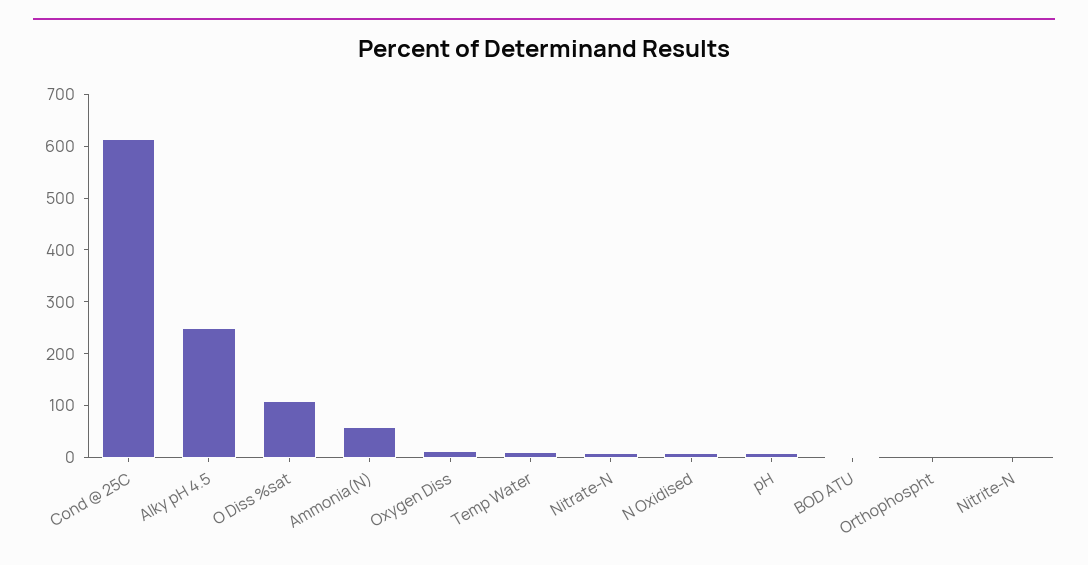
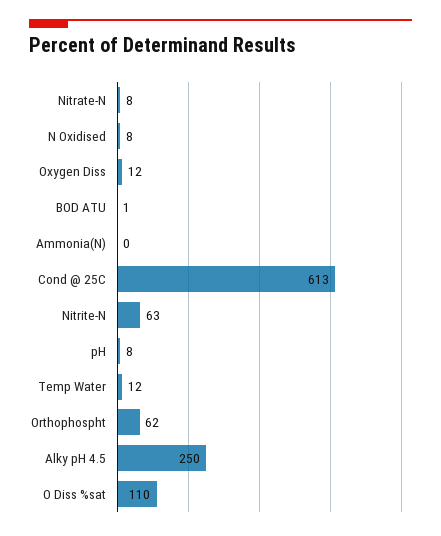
  {
    "Cond @ 25C": 613,
    "Alky pH 4.5": 250,
    "O Diss %sat": 110,
-   "Ammonia(N)": 60,
+   "Ammonia(N)": 0,
    "Oxygen Diss": 12,
    "Temp Water": 12,
    "Nitrate-N": 8,
    "N Oxidised": 8,
    "pH": 8,
    "BOD ATU": 1,
-   "Orthophospht": 0,
+   "Orthophospht": 62,
-   "Nitrite-N": 0
+   "Nitrite-N": 63
  }

